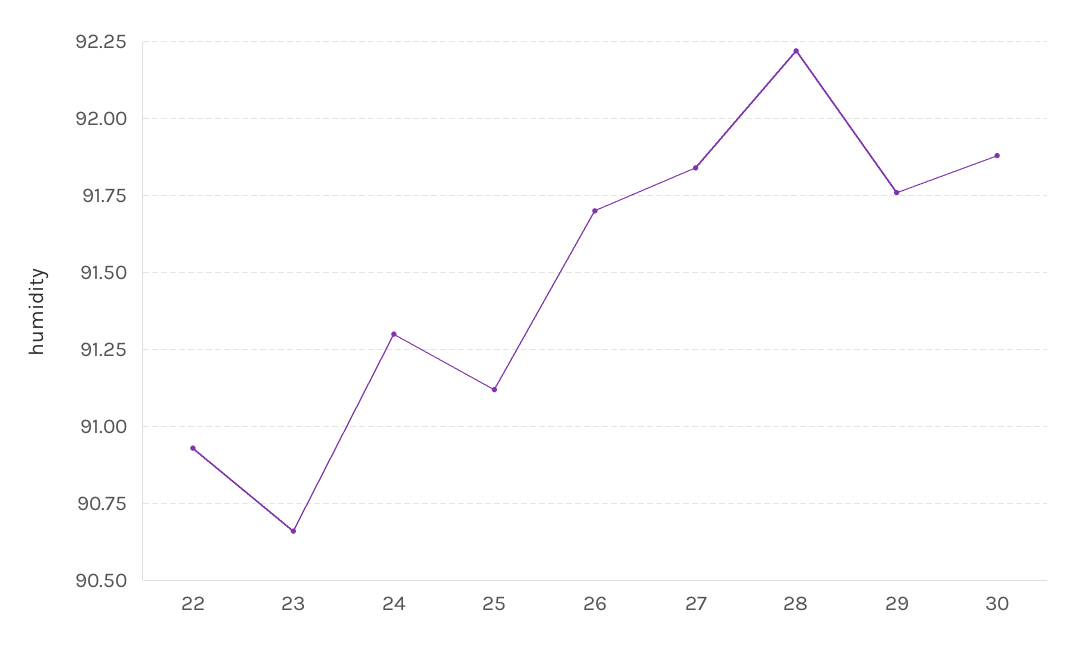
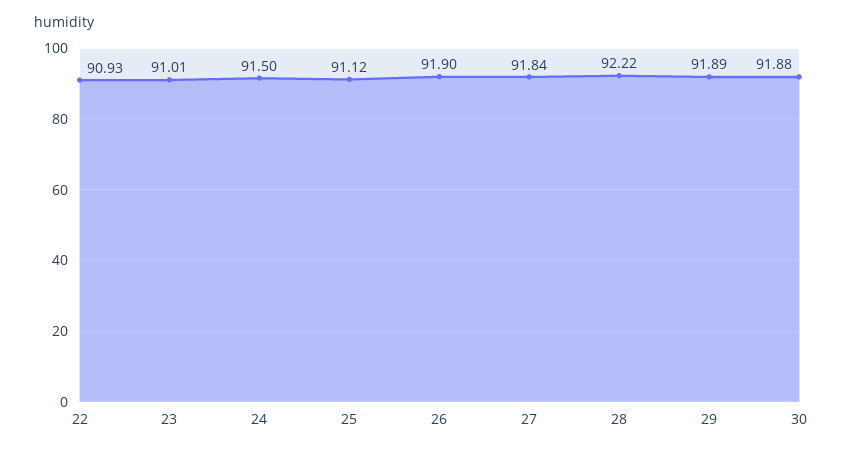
  {
    "22": 90.93,
-   "23": 90.65,
+   "23": 91.01,
-   "24": 91.3,
+   "24": 91.5,
    "25": 91.12,
-   "26": 91.7,
+   "26": 91.9,
    "27": 91.84,
    "28": 92.22,
-   "29": 91.75,
+   "29": 91.89,
    "30": 91.88
  }

